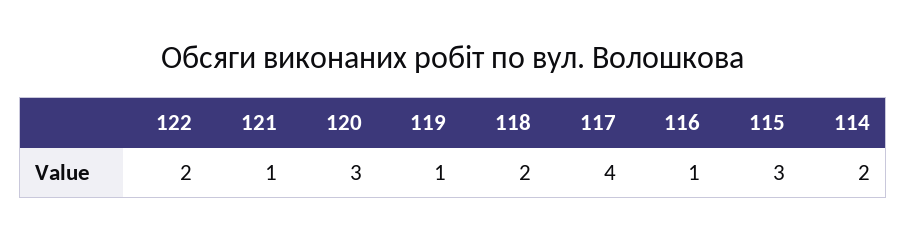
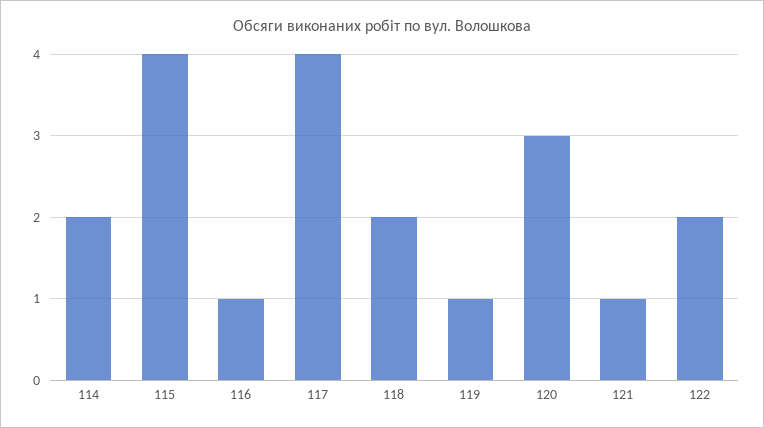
  {
    "122": 2,
    "121": 1,
    "120": 3,
    "119": 1,
    "118": 2,
    "117": 4,
    "116": 1,
-   "115": 3,
+   "115": 4,
    "114": 2
  }

